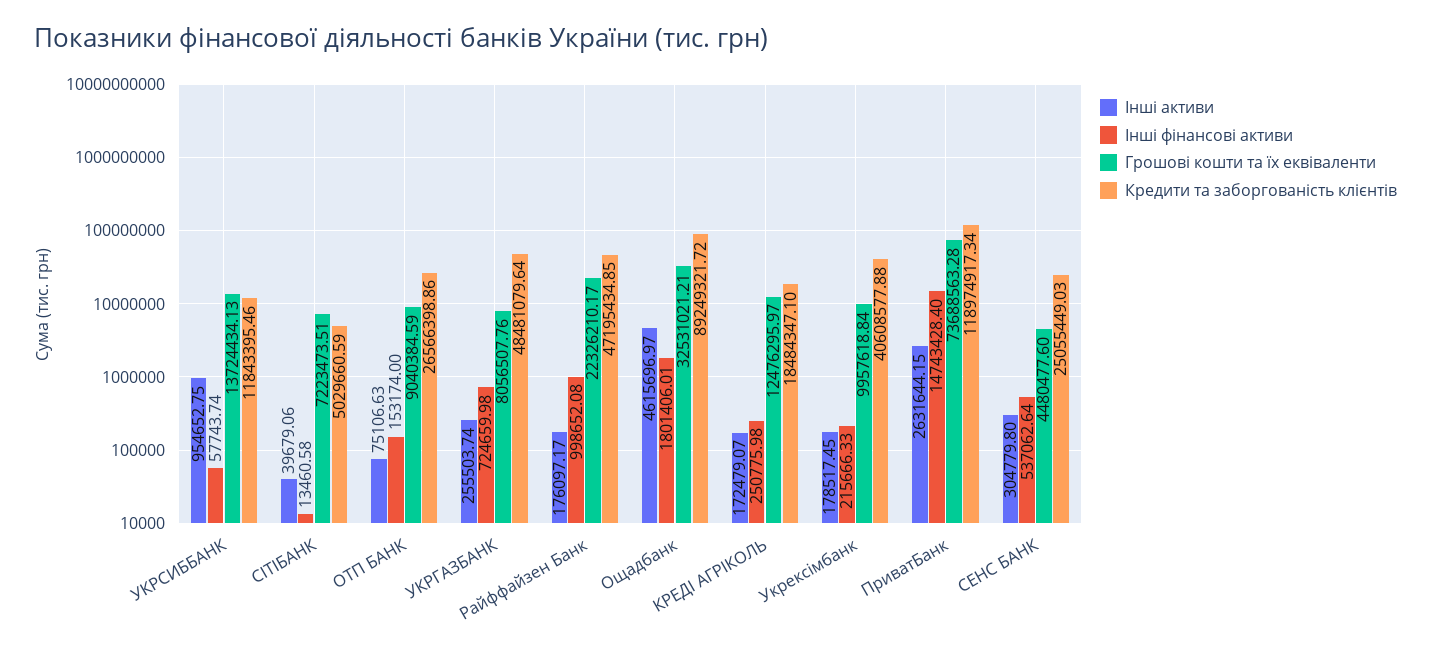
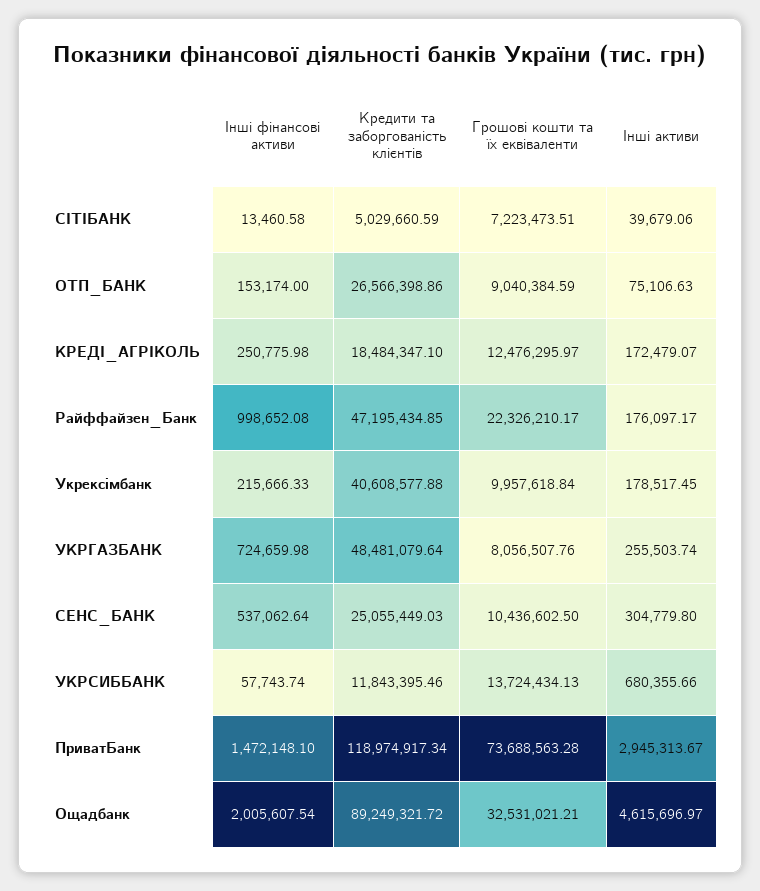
  {
    "Інші активи": {
-     "УКРСИББАНК": 954652.75,
+     "УКРСИББАНК": 680355.66,
      "СІТІБАНК": 39679.06,
      "ОТП БАНК": 75106.63,
      "УКРГАЗБАНК": 255503.74,
      "Райффайзен Банк": 176097.17,
      "Ощадбанк": 4615696.97,
      "КРЕДІ АГРІКОЛЬ": 172479.07,
      "Укрексімбанк": 178517.45,
-     "ПриватБанк": 2631644.15,
+     "ПриватБанк": 2945313.67,
      "СЕНС БАНК": 304779.8
    },
    "Інші фінансові активи": {
      "УКРСИББАНК": 57743.74,
      "СІТІБАНК": 13460.58,
      "ОТП БАНК": 153174,
      "УКРГАЗБАНК": 724659.98,
      "Райффайзен Банк": 998652.08,
-     "Ощадбанк": 1801406.01,
+     "Ощадбанк": 2005607.54,
      "КРЕДІ АГРІКОЛЬ": 250775.98,
      "Укрексімбанк": 215666.33,
-     "ПриватБанк": 14743428.4,
+     "ПриватБанк": 1472148.1,
      "СЕНС БАНК": 537062.64
    },
    "Грошові кошти та їх еквіваленти": {
      "УКРСИББАНК": 13724434.13,
      "СІТІБАНК": 7223473.51,
      "ОТП БАНК": 9040384.59,
      "УКРГАЗБАНК": 8056507.76,
      "Райффайзен Банк": 22326210.17,
      "Ощадбанк": 32531021.21,
      "КРЕДІ АГРІКОЛЬ": 12476295.97,
      "Укрексімбанк": 9957618.84,
      "ПриватБанк": 73688563.28,
-     "СЕНС БАНК": 4480477.6
+     "СЕНС БАНК": 10436602.5
    },
    "Кредити та заборгованість клієнтів": {
      "УКРСИББАНК": 11843395.46,
      "СІТІБАНК": 5029660.59,
      "ОТП БАНК": 26566398.86,
      "УКРГАЗБАНК": 48481079.64,
      "Райффайзен Банк": 47195434.85,
      "Ощадбанк": 89249321.72,
      "КРЕДІ АГРІКОЛЬ": 18484347.1,
      "Укрексімбанк": 40608577.88,
      "ПриватБанк": 118974917.34,
      "СЕНС БАНК": 25055449.03
    }
  }

